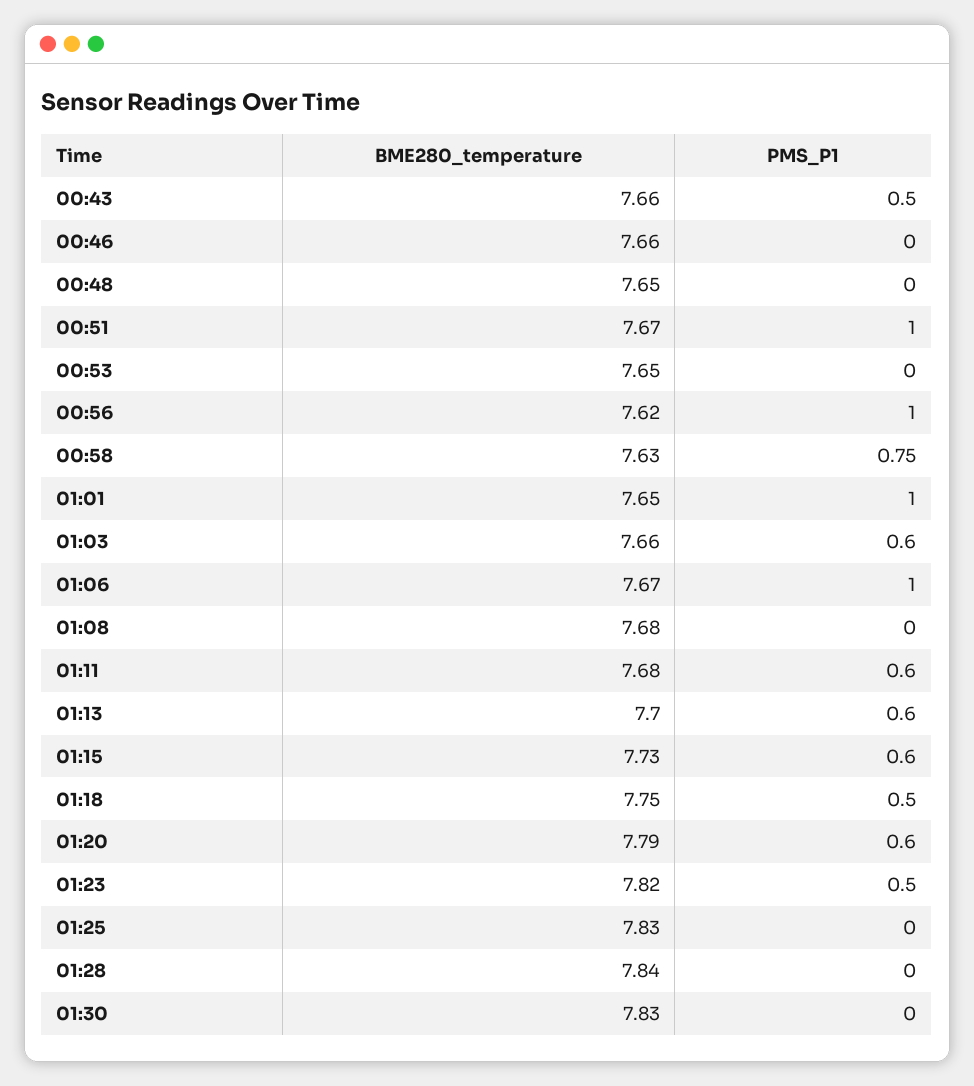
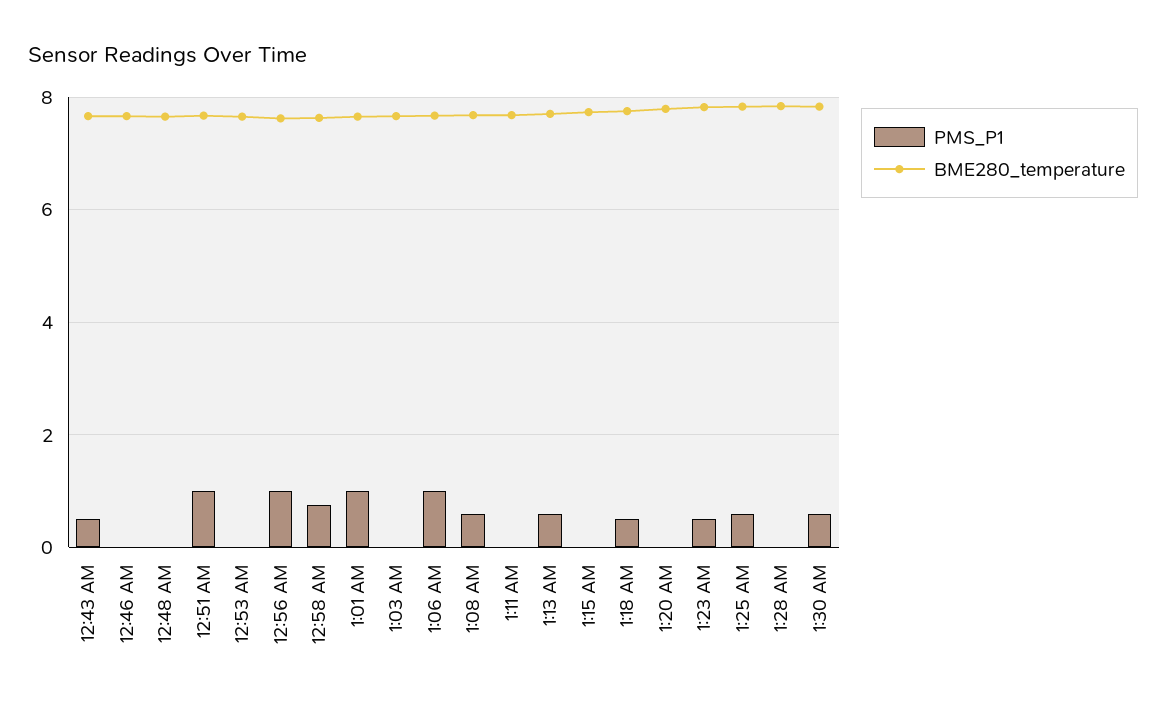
  {
    "BME280_temperature": {
      "00:43": 7.66,
      "00:46": 7.66,
      "00:48": 7.65,
      "00:51": 7.67,
      "00:53": 7.65,
      "00:56": 7.62,
      "00:58": 7.63,
      "01:01": 7.65,
      "01:03": 7.66,
      "01:06": 7.67,
      "01:08": 7.68,
      "01:11": 7.68,
      "01:13": 7.7,
      "01:15": 7.73,
      "01:18": 7.75,
      "01:20": 7.79,
      "01:23": 7.82,
      "01:25": 7.83,
      "01:28": 7.84,
      "01:30": 7.83
    },
    "PMS_P1": {
      "00:43": 0.5,
      "00:46": 0,
      "00:48": 0,
      "00:51": 1,
      "00:53": 0,
      "00:56": 1,
      "00:58": 0.75,
      "01:01": 1,
-     "01:03": 0.6,
+     "01:03": 0,
      "01:06": 1,
-     "01:08": 0,
+     "01:08": 0.6,
-     "01:11": 0.6,
+     "01:11": 0,
      "01:13": 0.6,
-     "01:15": 0.6,
+     "01:15": 0,
      "01:18": 0.5,
-     "01:20": 0.6,
+     "01:20": 0,
      "01:23": 0.5,
-     "01:25": 0,
+     "01:25": 0.6,
      "01:28": 0,
-     "01:30": 0
+     "01:30": 0.6
    }
  }

